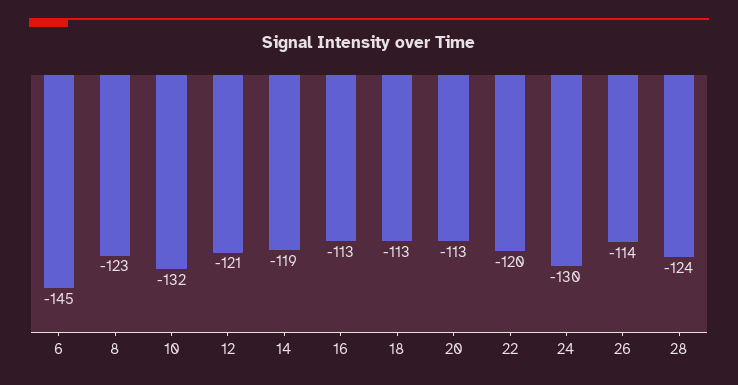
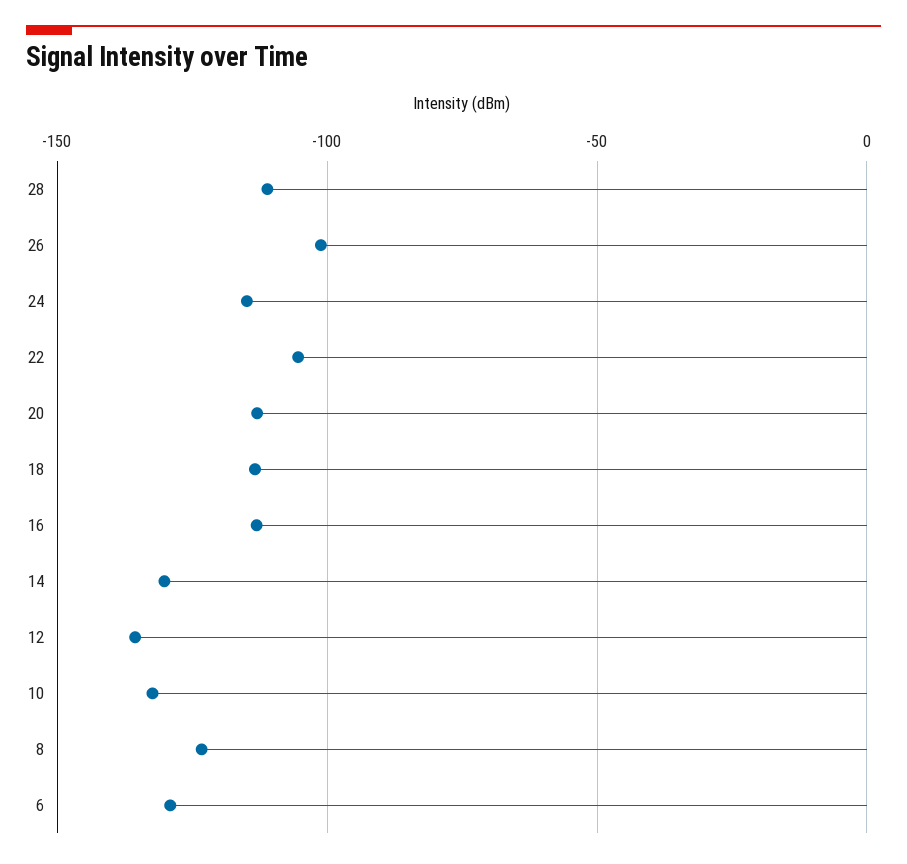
  {
-   "6": -145,
+   "6": -130,
    "8": -123,
    "10": -132,
-   "12": -121,
+   "12": -135,
-   "14": -119,
+   "14": -130,
    "16": -113,
    "18": -113,
    "20": -113,
-   "22": -120,
+   "22": -105,
-   "24": -130,
+   "24": -115,
-   "26": -114,
+   "26": -100,
-   "28": -124
+   "28": -110
  }

